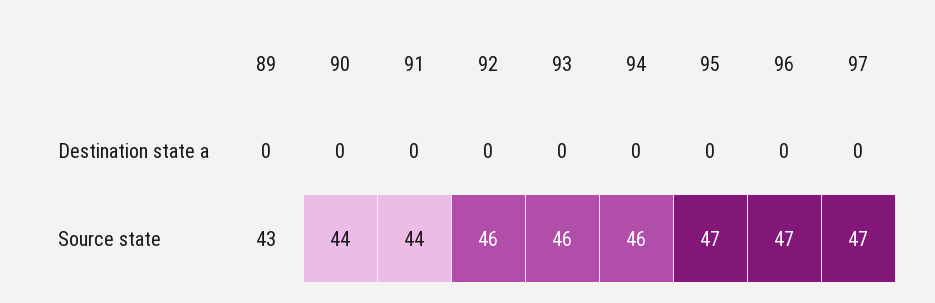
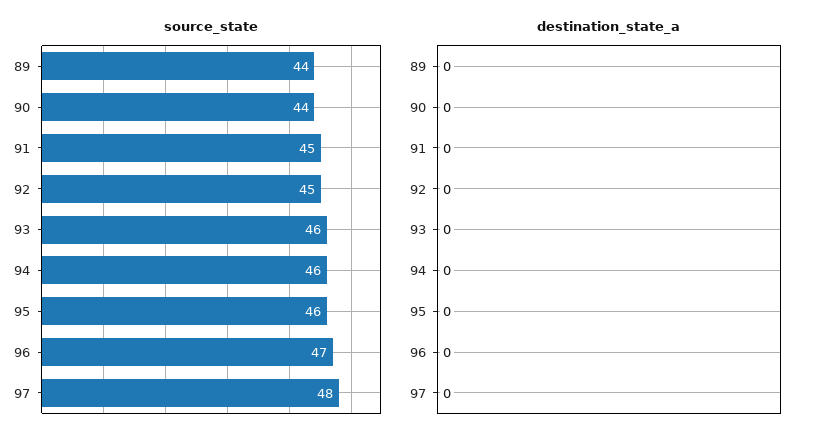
  {
    "Destination state a": {
      "89": 0,
      "90": 0,
      "91": 0,
      "92": 0,
      "93": 0,
      "94": 0,
      "95": 0,
      "96": 0,
      "97": 0
    },
    "Source state": {
-     "89": 43,
+     "89": 44,
      "90": 44,
-     "91": 44,
+     "91": 45,
-     "92": 46,
+     "92": 45,
      "93": 46,
      "94": 46,
-     "95": 47,
+     "95": 46,
      "96": 47,
-     "97": 47
+     "97": 48
    }
  }

